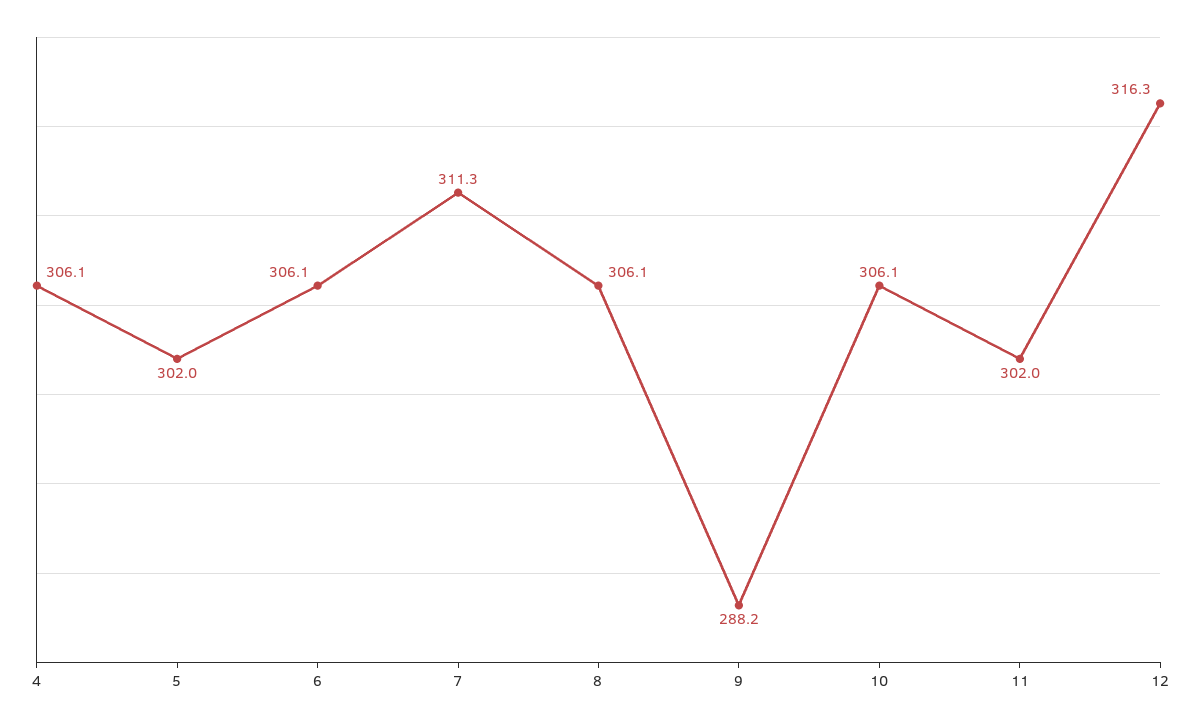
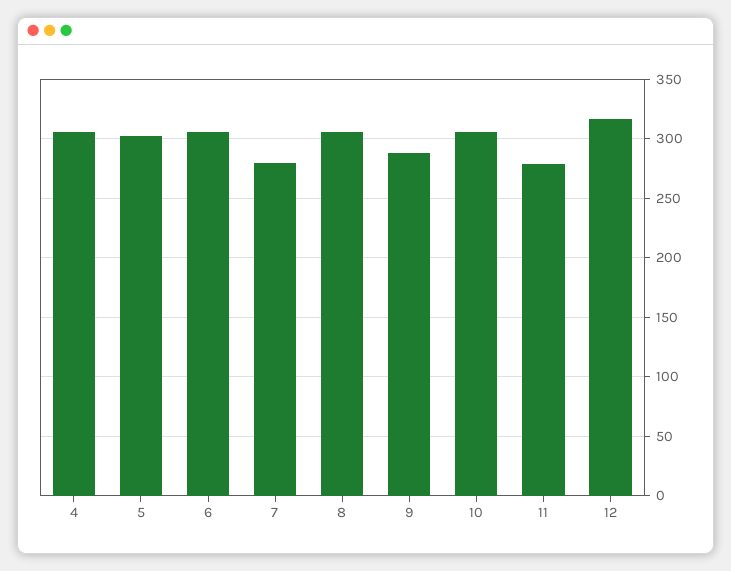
  {
    "4": 306.1,
    "5": 302,
    "6": 306.1,
-   "7": 311.3,
+   "7": 280,
    "8": 306.1,
    "9": 288.2,
    "10": 306.1,
-   "11": 302,
+   "11": 280,
    "12": 316.3
  }

